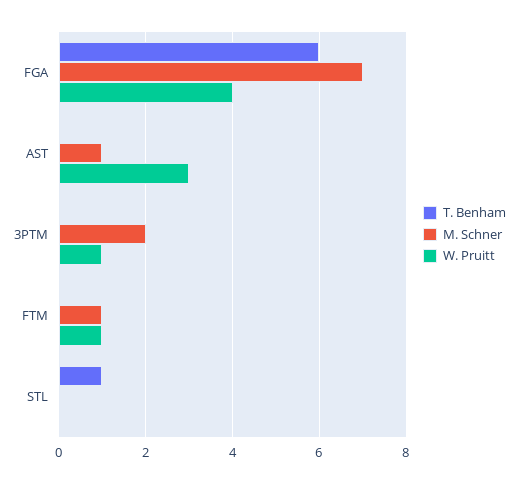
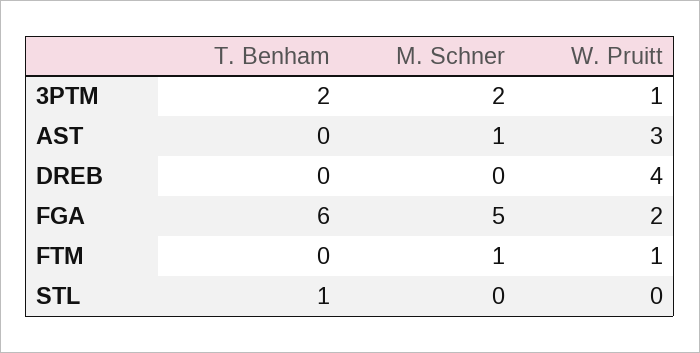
  {
    "T. Benham": {
      "FGA": 6,
      "AST": 0,
-     "3PTM": 0,
+     "3PTM": 2,
      "FTM": 0,
-     "STL": 1
+     "STL": 1,
+     "DREB": 0
    },
    "M. Schner": {
-     "FGA": 7,
+     "FGA": 5,
      "AST": 1,
      "3PTM": 2,
      "FTM": 1,
-     "STL": 0
+     "STL": 0,
+     "DREB": 0
    },
    "W. Pruitt": {
-     "FGA": 4,
+     "FGA": 2,
      "AST": 3,
      "3PTM": 1,
      "FTM": 1,
-     "STL": 0
+     "STL": 0,
+     "DREB": 4
    }
  }

